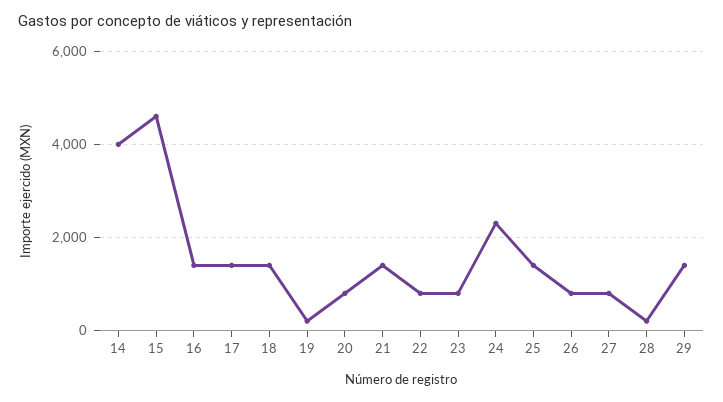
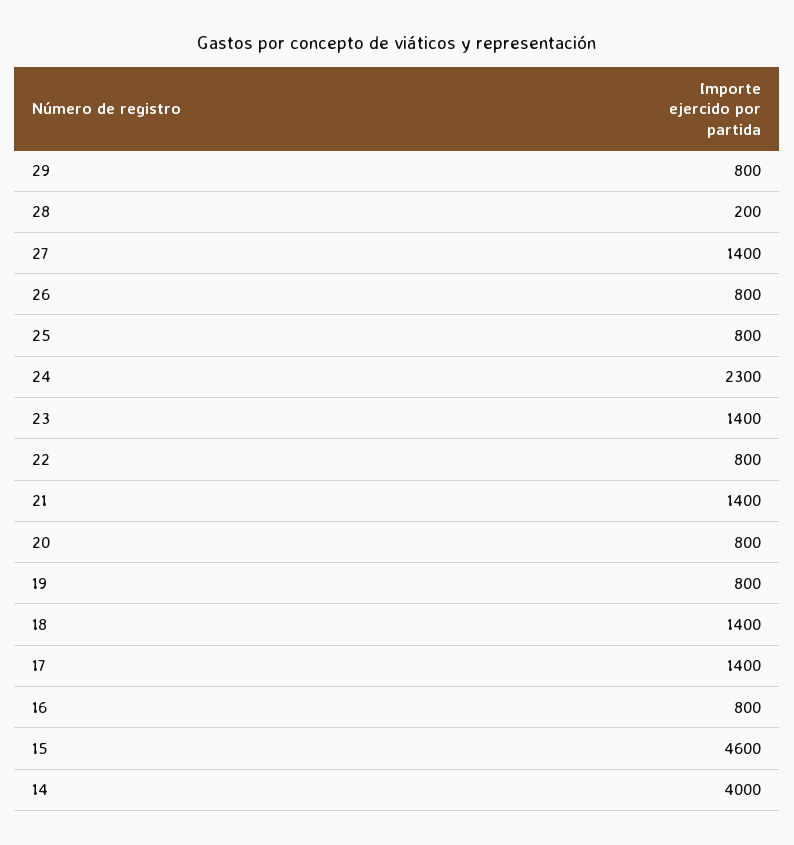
  {
    "14": 4000,
    "15": 4600,
-   "16": 1400,
+   "16": 800,
    "17": 1400,
    "18": 1400,
-   "19": 200,
+   "19": 800,
    "20": 800,
    "21": 1400,
    "22": 800,
-   "23": 800,
+   "23": 1400,
    "24": 2300,
-   "25": 1400,
+   "25": 800,
    "26": 800,
-   "27": 800,
+   "27": 1400,
    "28": 200,
-   "29": 1400
+   "29": 800
  }

